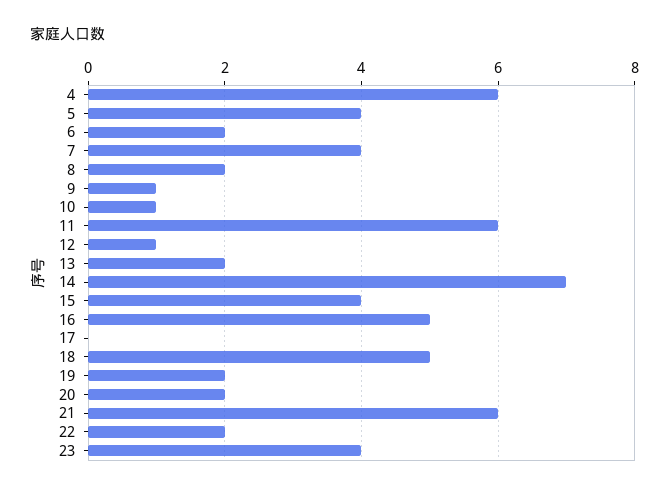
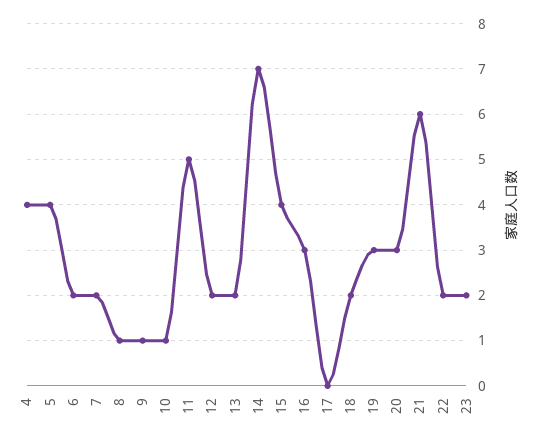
  {
-   "4": 6,
+   "4": 4,
    "5": 4,
    "6": 2,
-   "7": 4,
+   "7": 2,
-   "8": 2,
+   "8": 1,
    "9": 1,
    "10": 1,
-   "11": 6,
+   "11": 5,
-   "12": 1,
+   "12": 2,
    "13": 2,
    "14": 7,
    "15": 4,
-   "16": 5,
+   "16": 3,
    "17": 0,
-   "18": 5,
+   "18": 2,
-   "19": 2,
+   "19": 3,
-   "20": 2,
+   "20": 3,
    "21": 6,
    "22": 2,
-   "23": 4
+   "23": 2
  }

